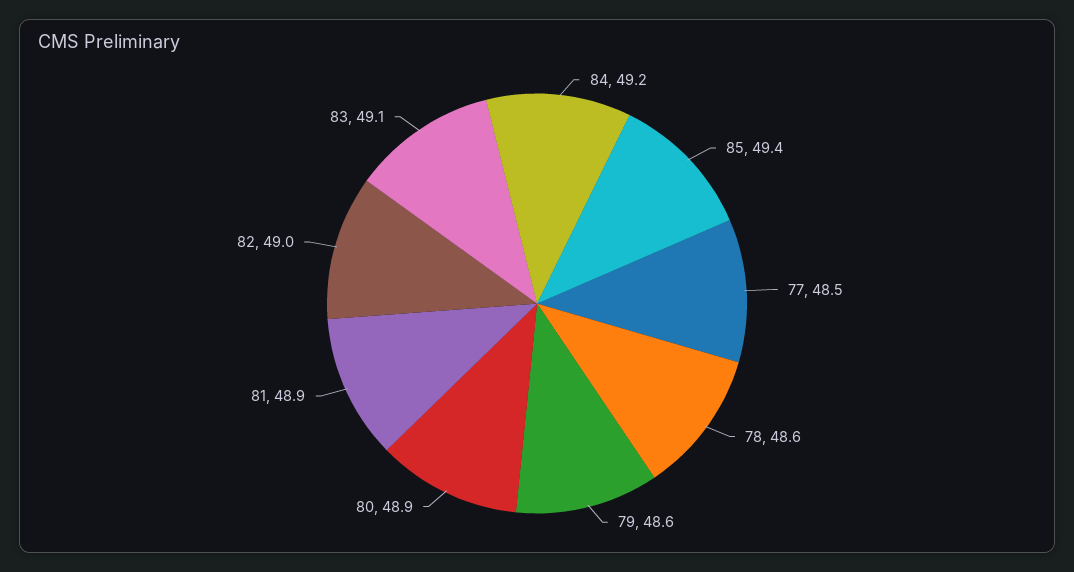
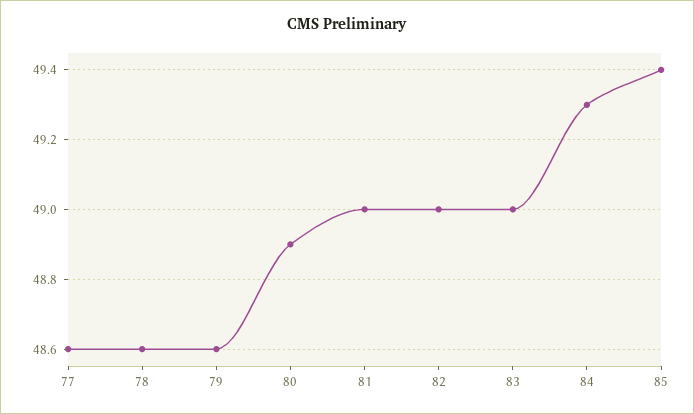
  {
-   "84": 49.2,
+   "84": 49.3,
    "85": 49.4,
-   "77": 48.5,
+   "77": 48.6,
    "78": 48.6,
    "79": 48.6,
    "80": 48.9,
-   "81": 48.9,
+   "81": 49,
    "82": 49,
-   "83": 49.1
+   "83": 49
  }

